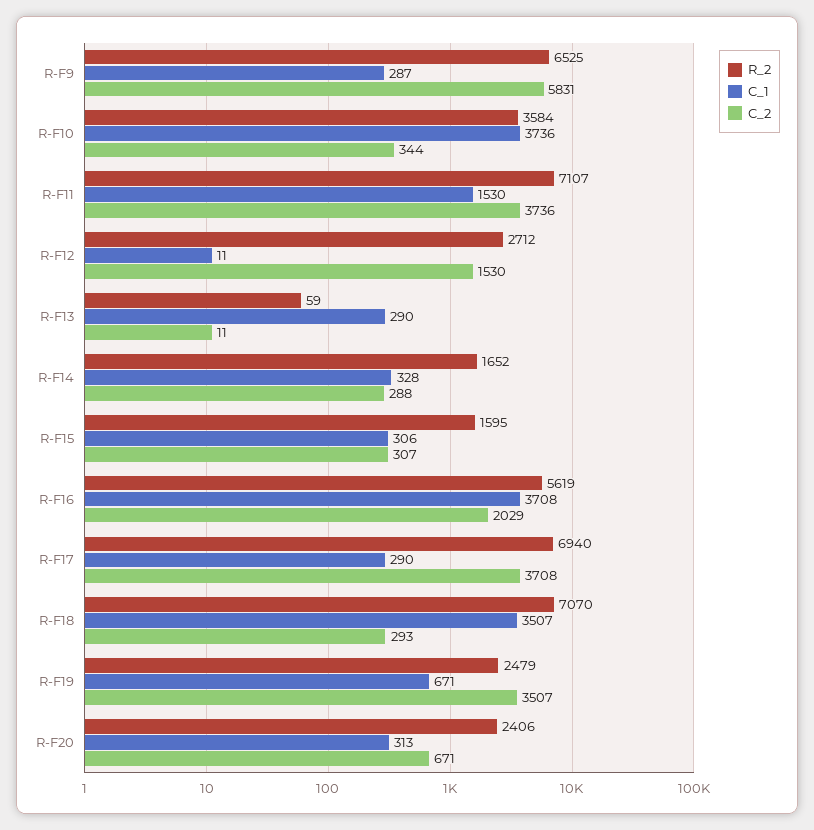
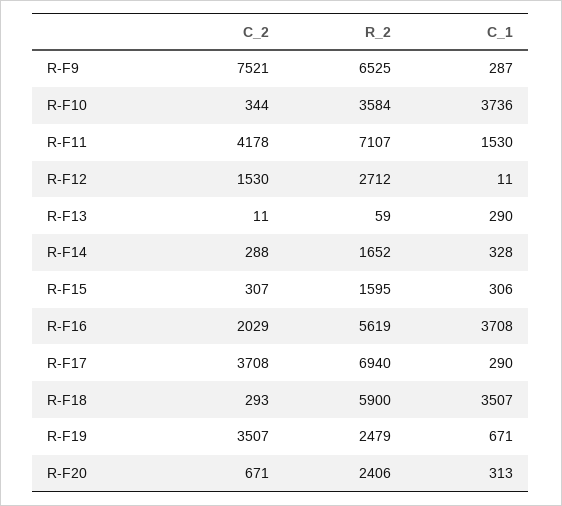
  {
    "R_2": {
      "R-F9": 6525,
      "R-F10": 3584,
      "R-F11": 7107,
      "R-F12": 2712,
      "R-F13": 59,
      "R-F14": 1652,
      "R-F15": 1595,
      "R-F16": 5619,
      "R-F17": 6940,
-     "R-F18": 7070,
+     "R-F18": 5900,
      "R-F19": 2479,
      "R-F20": 2406
    },
    "C_1": {
      "R-F9": 287,
      "R-F10": 3736,
      "R-F11": 1530,
      "R-F12": 11,
      "R-F13": 290,
      "R-F14": 328,
      "R-F15": 306,
      "R-F16": 3708,
      "R-F17": 290,
      "R-F18": 3507,
      "R-F19": 671,
      "R-F20": 313
    },
    "C_2": {
-     "R-F9": 5831,
+     "R-F9": 7521,
      "R-F10": 344,
-     "R-F11": 3736,
+     "R-F11": 4178,
      "R-F12": 1530,
      "R-F13": 11,
      "R-F14": 288,
      "R-F15": 307,
      "R-F16": 2029,
      "R-F17": 3708,
      "R-F18": 293,
      "R-F19": 3507,
      "R-F20": 671
    }
  }

